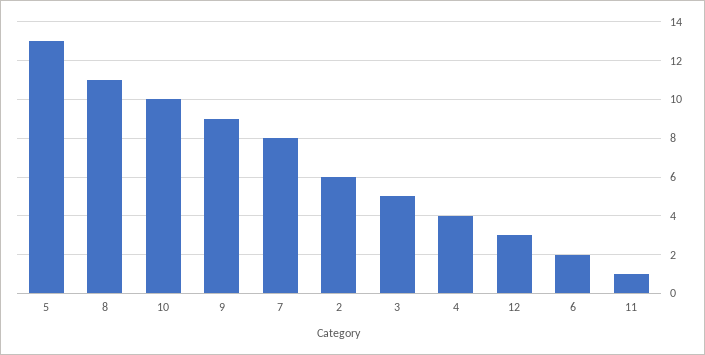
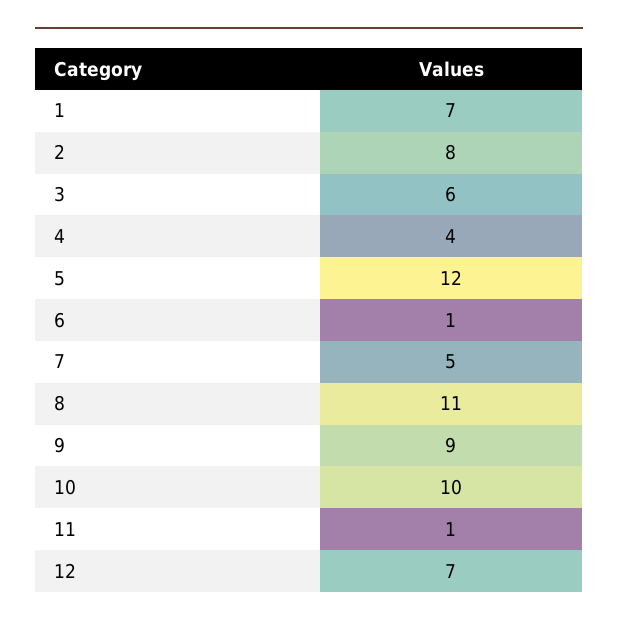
  {
-   "5": 13,
+   "5": 12,
    "8": 11,
    "10": 10,
    "9": 9,
-   "7": 8,
+   "7": 5,
-   "2": 6,
+   "2": 8,
-   "3": 5,
+   "3": 6,
    "4": 4,
-   "12": 3,
+   "12": 7,
-   "6": 2,
+   "6": 1,
-   "11": 1
+   "11": 1,
+   "1": 7
  }

